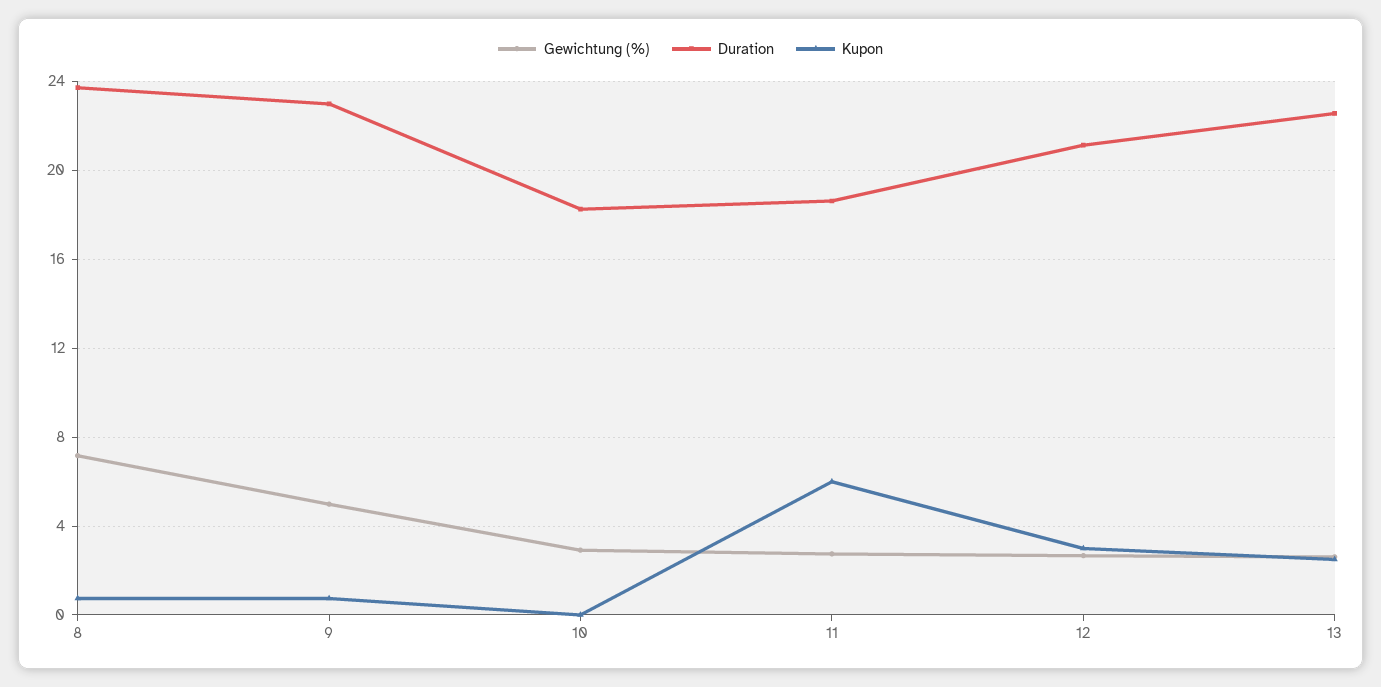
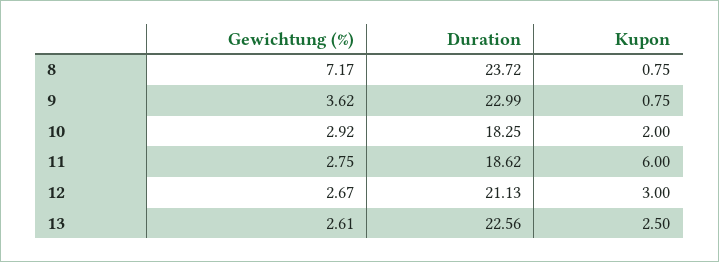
  {
    "Gewichtung (%)": {
      "8": 7.17,
-     "9": 5,
+     "9": 3.62,
      "10": 2.92,
      "11": 2.75,
      "12": 2.67,
      "13": 2.61
    },
    "Duration": {
      "8": 23.72,
      "9": 22.99,
      "10": 18.25,
      "11": 18.62,
      "12": 21.13,
      "13": 22.56
    },
    "Kupon": {
      "8": 0.75,
      "9": 0.75,
-     "10": 0,
+     "10": 2,
      "11": 6,
      "12": 3,
      "13": 2.5
    }
  }

